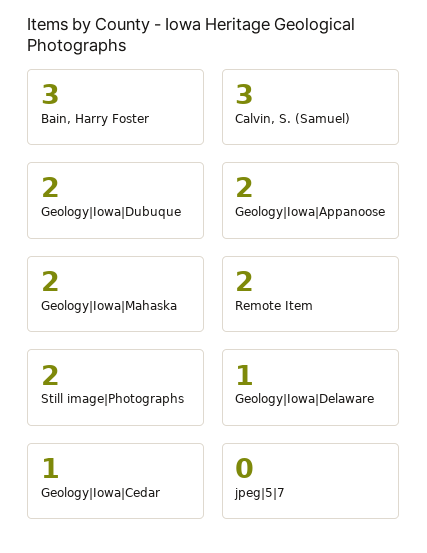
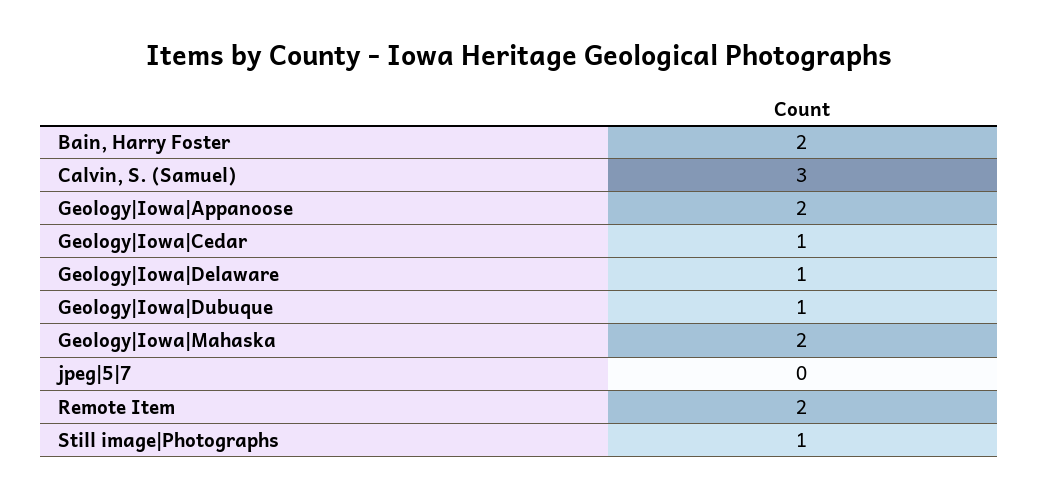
  {
-   "Bain, Harry Foster": 3,
+   "Bain, Harry Foster": 2,
    "Calvin, S. (Samuel)": 3,
-   "Geology|Iowa|Dubuque": 2,
+   "Geology|Iowa|Dubuque": 1,
    "Geology|Iowa|Appanoose": 2,
    "Geology|Iowa|Mahaska": 2,
    "Remote Item": 2,
-   "Still image|Photographs": 2,
+   "Still image|Photographs": 1,
    "Geology|Iowa|Delaware": 1,
    "Geology|Iowa|Cedar": 1,
    "jpeg|5|7": 0
  }

